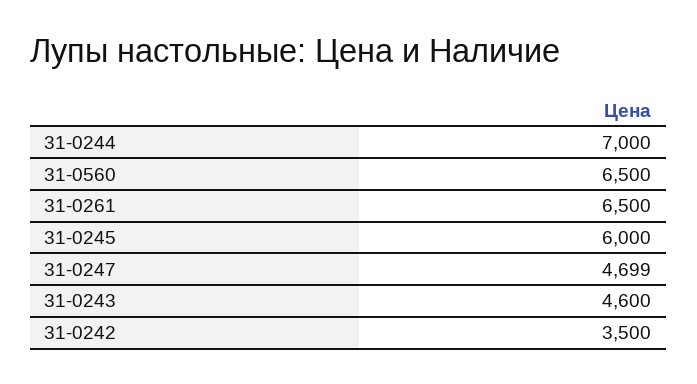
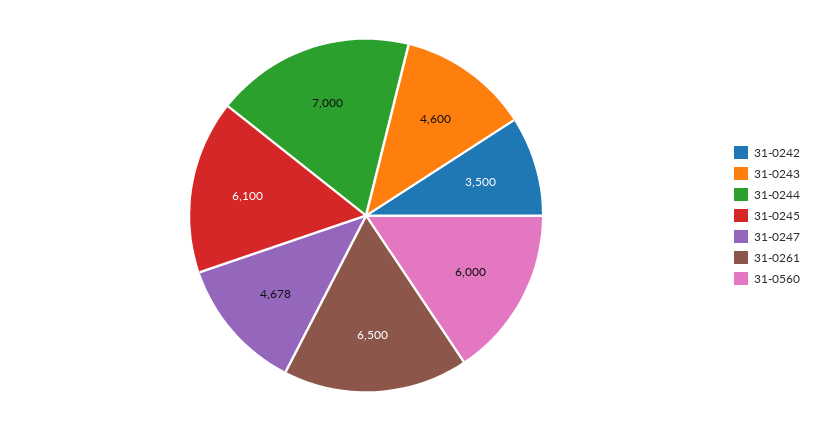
  {
    "31-0244": 7000,
-   "31-0560": 6500,
+   "31-0560": 6000,
    "31-0261": 6500,
-   "31-0245": 6000,
+   "31-0245": 6100,
-   "31-0247": 4699,
+   "31-0247": 4678,
    "31-0243": 4600,
    "31-0242": 3500
  }

